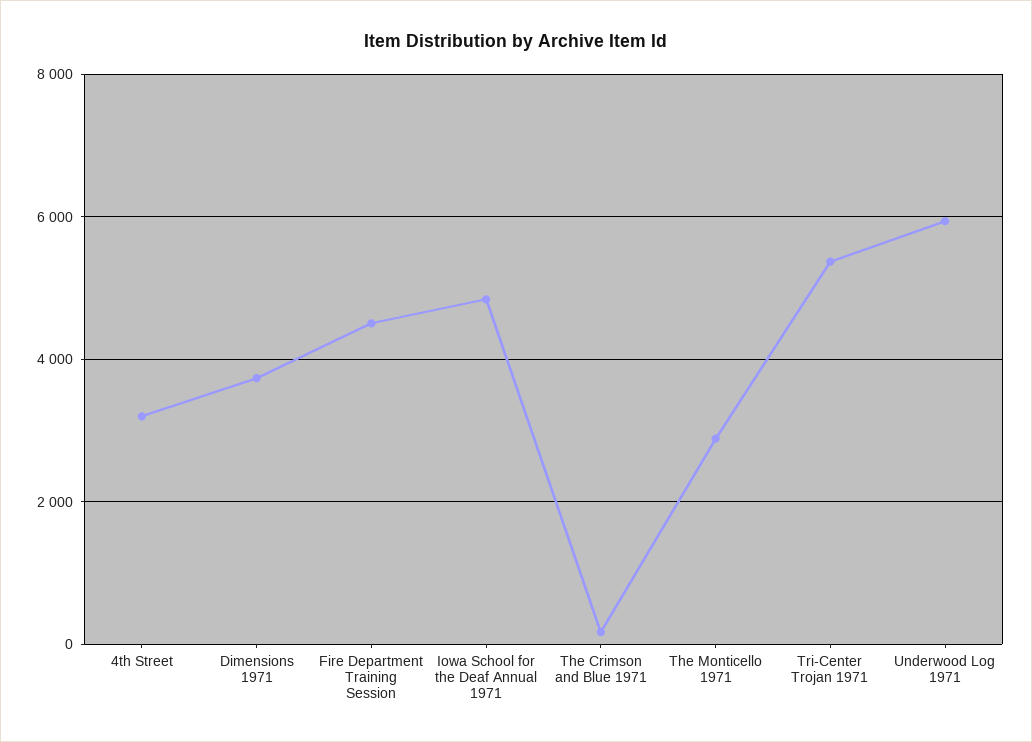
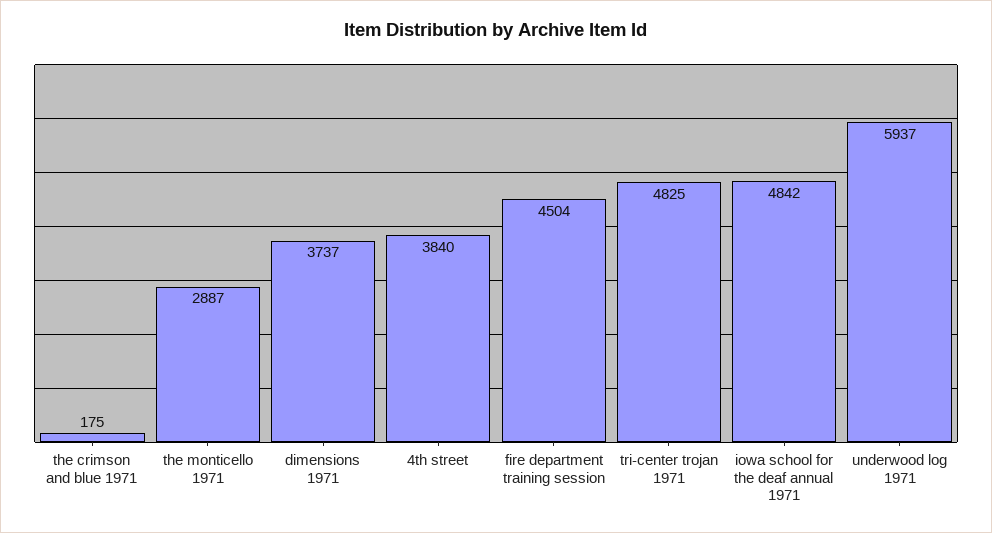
  {
-   "4th Street": 3200,
+   "4th Street": 3840,
    "Dimensions 1971": 3737,
    "Fire Department Training Session": 4504,
    "Iowa School for the Deaf Annual 1971": 4842,
    "The Crimson and Blue 1971": 175,
    "The Monticello 1971": 2887,
-   "Tri-Center Trojan 1971": 5400,
+   "Tri-Center Trojan 1971": 4825,
    "Underwood Log 1971": 5937
  }

